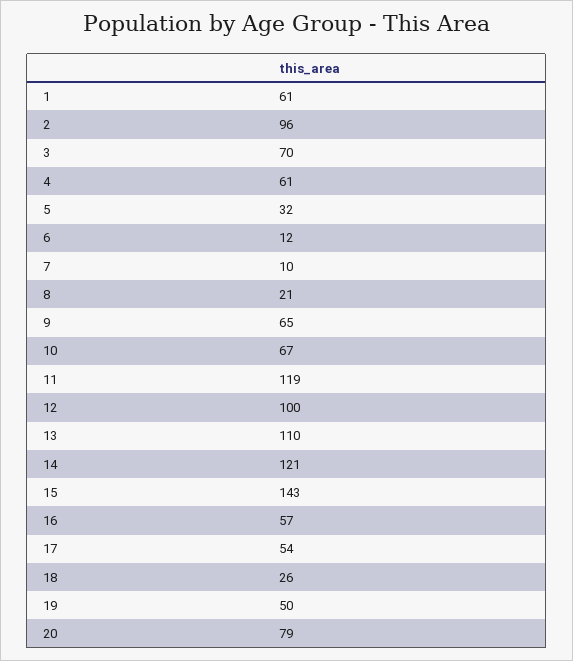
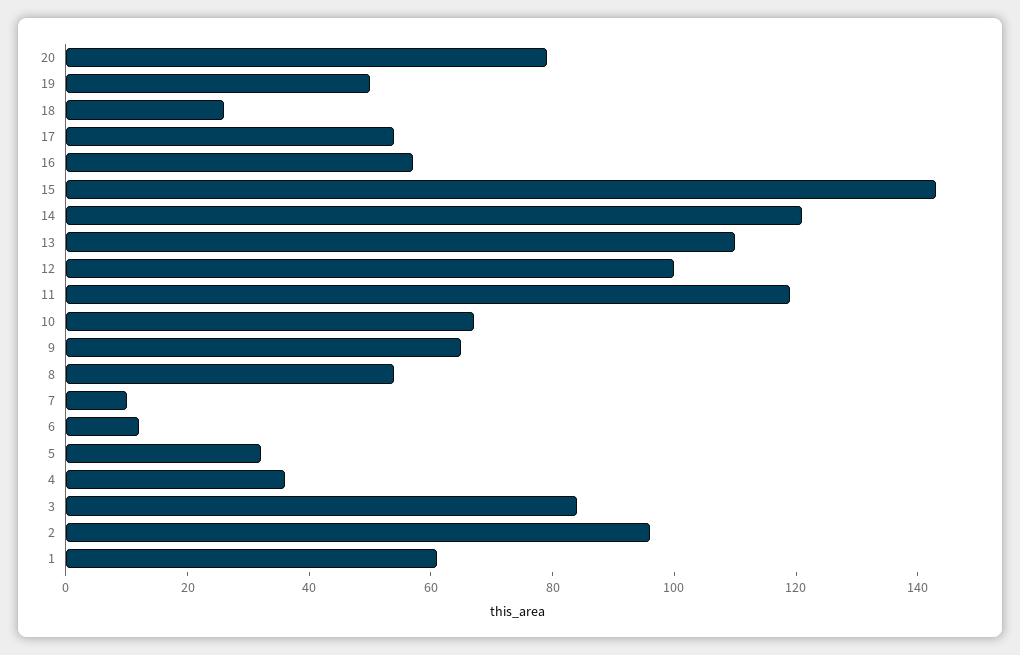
  {
    "1": 61,
    "2": 96,
-   "3": 70,
+   "3": 85,
-   "4": 61,
+   "4": 35,
    "5": 32,
    "6": 12,
    "7": 10,
-   "8": 21,
+   "8": 55,
    "9": 65,
    "10": 67,
    "11": 119,
    "12": 100,
    "13": 110,
    "14": 121,
    "15": 143,
    "16": 57,
    "17": 54,
    "18": 26,
    "19": 50,
    "20": 79
  }

